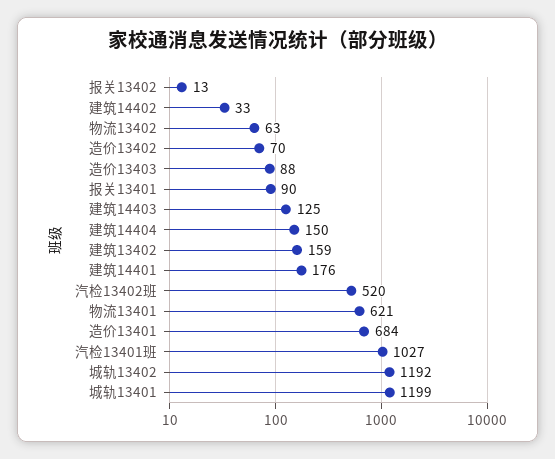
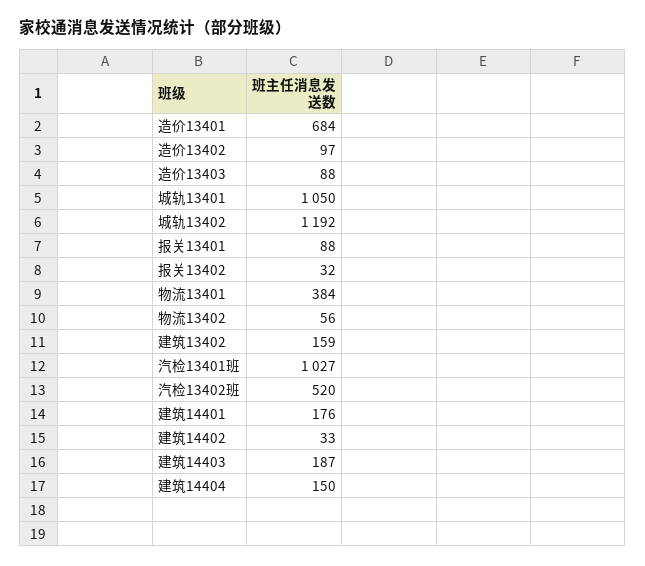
  {
-   "报关13402": 13,
+   "报关13402": 32,
    "建筑14402": 33,
-   "物流13402": 63,
+   "物流13402": 56,
-   "造价13402": 70,
+   "造价13402": 97,
    "造价13403": 88,
-   "报关13401": 90,
+   "报关13401": 88,
-   "建筑14403": 125,
+   "建筑14403": 187,
    "建筑14404": 150,
    "建筑13402": 159,
    "建筑14401": 176,
    "汽检13402班": 520,
-   "物流13401": 621,
+   "物流13401": 384,
    "造价13401": 684,
    "汽检13401班": 1027,
    "城轨13402": 1192,
-   "城轨13401": 1199
+   "城轨13401": 1050
  }

